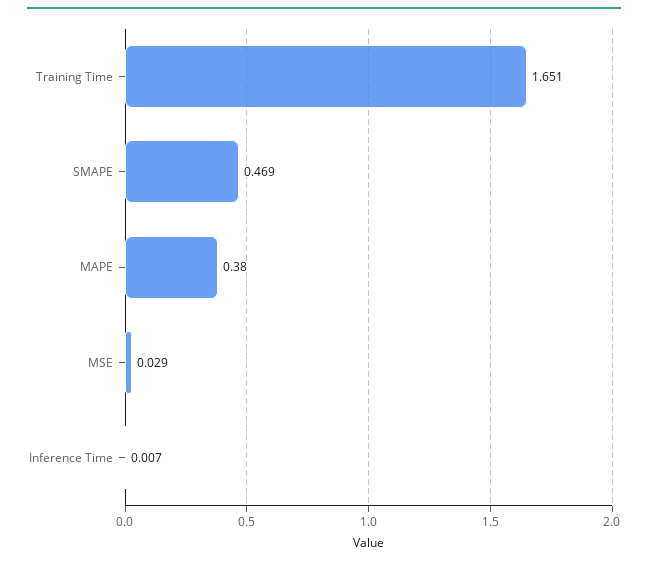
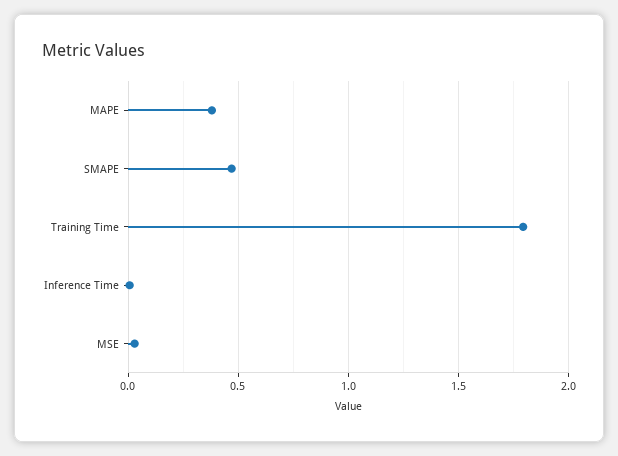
  {
-   "Training Time": 1.651,
+   "Training Time": 1.8,
    "SMAPE": 0.469,
    "MAPE": 0.38,
    "MSE": 0.029,
    "Inference Time": 0.007
  }

